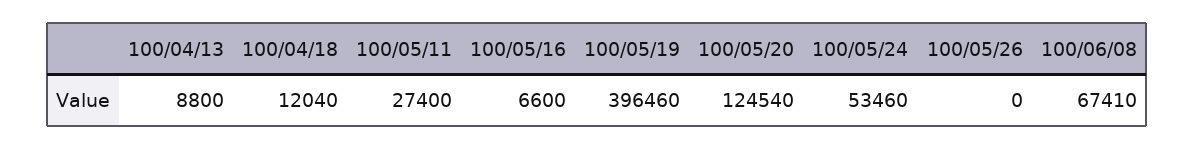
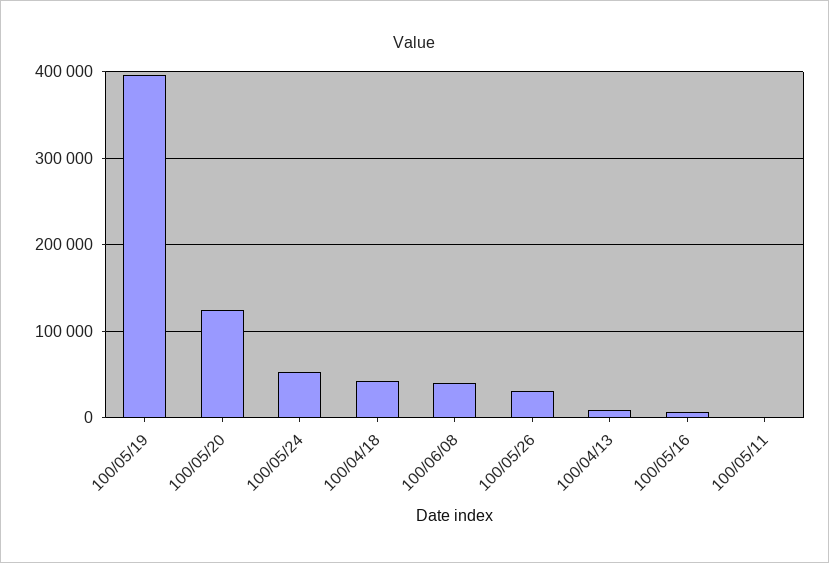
  {
    "100/04/13": 8800,
-   "100/04/18": 12040,
+   "100/04/18": 40000,
-   "100/05/11": 27400,
+   "100/05/11": 0,
    "100/05/16": 6600,
    "100/05/19": 396460,
    "100/05/20": 124540,
    "100/05/24": 53460,
-   "100/05/26": 0,
+   "100/05/26": 30000,
-   "100/06/08": 67410
+   "100/06/08": 40000
  }

